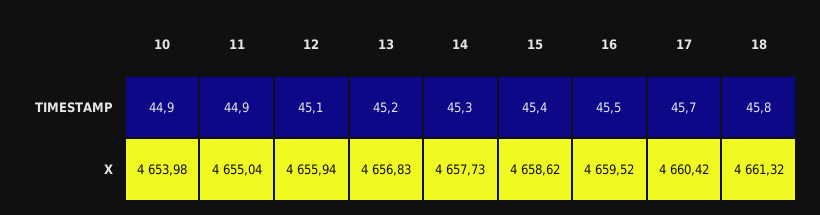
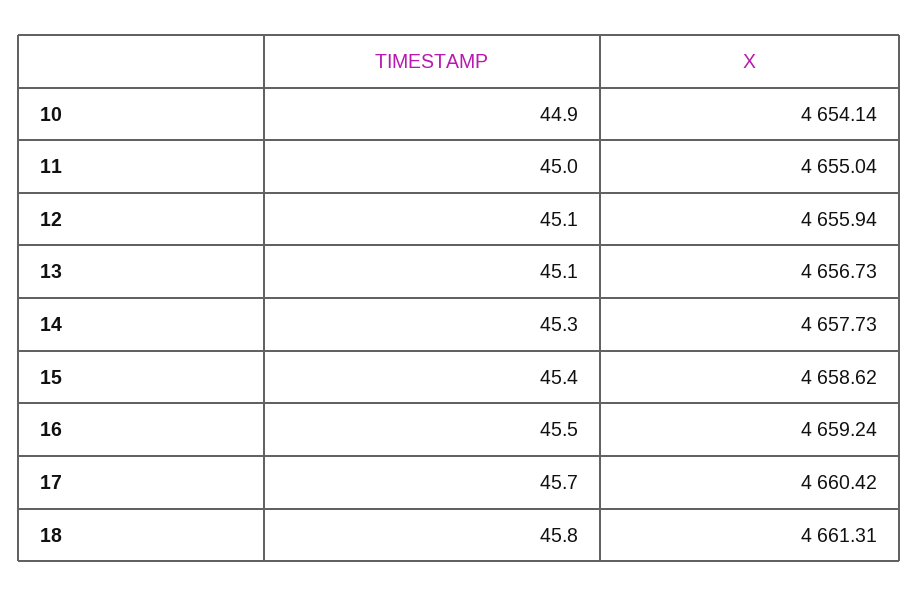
  {
    "10": {
      "TIMESTAMP": 44.9,
-     "X": 4653.98
+     "X": 4654.14
    },
    "11": {
-     "TIMESTAMP": 44.9,
+     "TIMESTAMP": 45,
      "X": 4655.04
    },
    "12": {
      "TIMESTAMP": 45.1,
      "X": 4655.94
    },
    "13": {
-     "TIMESTAMP": 45.2,
+     "TIMESTAMP": 45.1,
-     "X": 4656.83
+     "X": 4656.73
    },
    "14": {
      "TIMESTAMP": 45.3,
      "X": 4657.73
    },
    "15": {
      "TIMESTAMP": 45.4,
      "X": 4658.62
    },
    "16": {
      "TIMESTAMP": 45.5,
-     "X": 4659.52
+     "X": 4659.24
    },
    "17": {
      "TIMESTAMP": 45.7,
      "X": 4660.42
    },
    "18": {
      "TIMESTAMP": 45.8,
-     "X": 4661.32
+     "X": 4661.31
    }
  }

